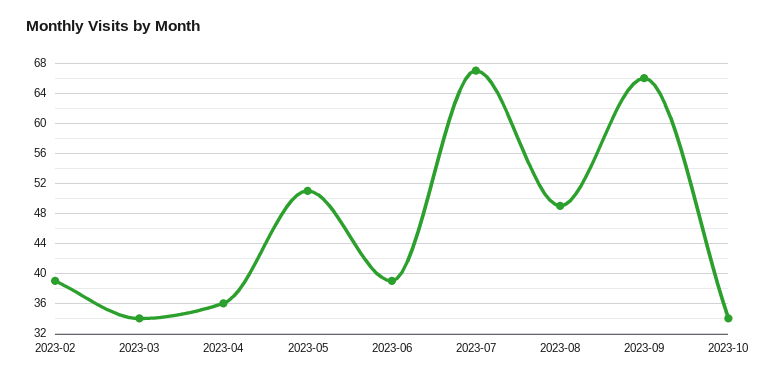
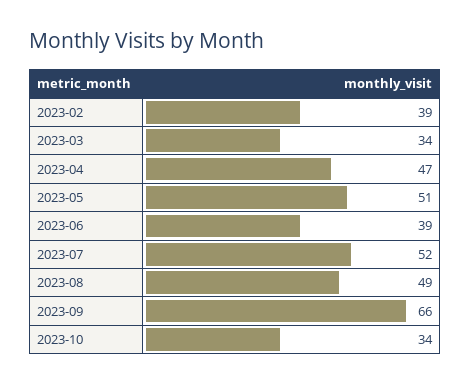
  {
    "2023-02": 39,
    "2023-03": 34,
-   "2023-04": 36,
+   "2023-04": 47,
    "2023-05": 51,
    "2023-06": 39,
-   "2023-07": 67,
+   "2023-07": 52,
    "2023-08": 49,
    "2023-09": 66,
    "2023-10": 34
  }

